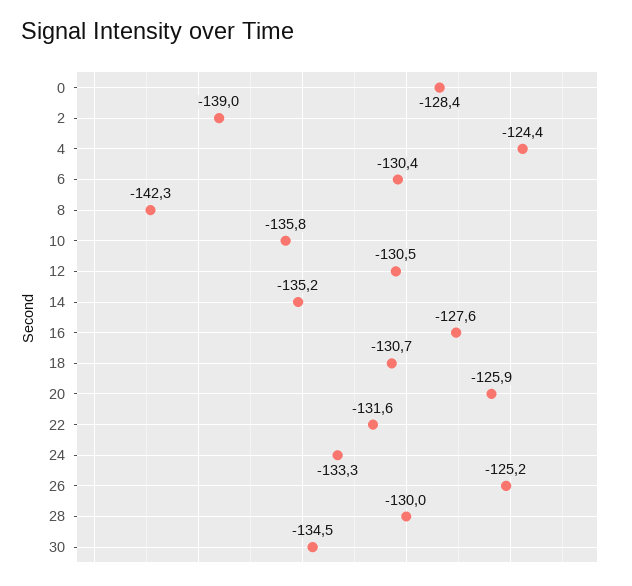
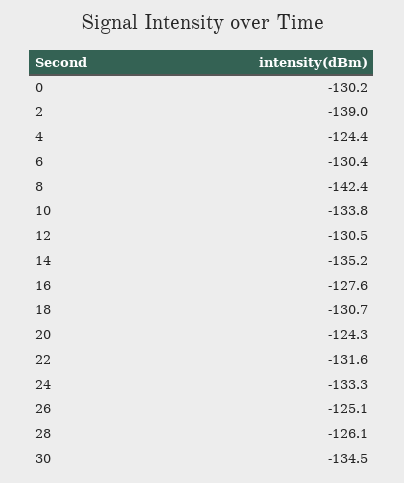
  {
-   "0": -128.4,
+   "0": -130.2,
    "2": -139,
    "4": -124.4,
    "6": -130.4,
-   "8": -142.3,
+   "8": -142.4,
-   "10": -135.8,
+   "10": -133.8,
    "12": -130.5,
    "14": -135.2,
    "16": -127.6,
    "18": -130.7,
-   "20": -125.9,
+   "20": -124.3,
    "22": -131.6,
    "24": -133.3,
-   "26": -125.2,
+   "26": -125.1,
-   "28": -130,
+   "28": -126.1,
    "30": -134.5
  }

